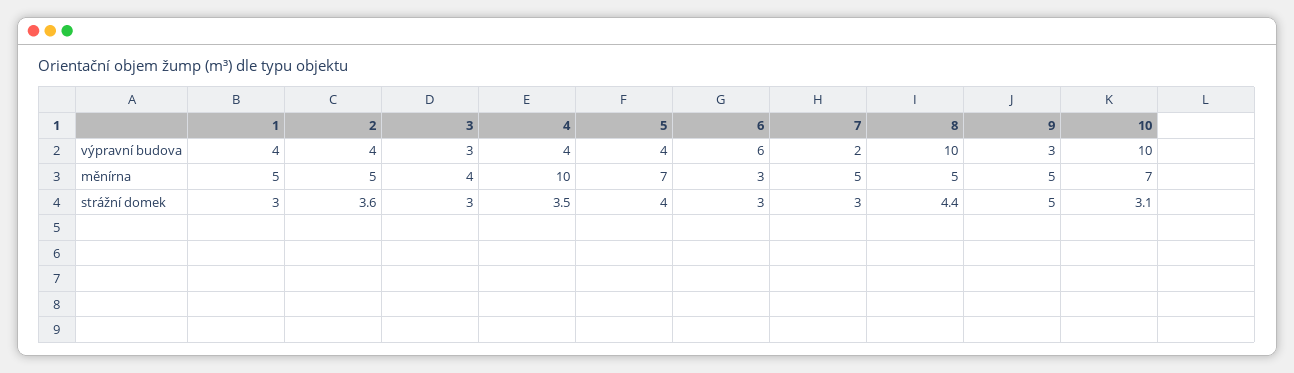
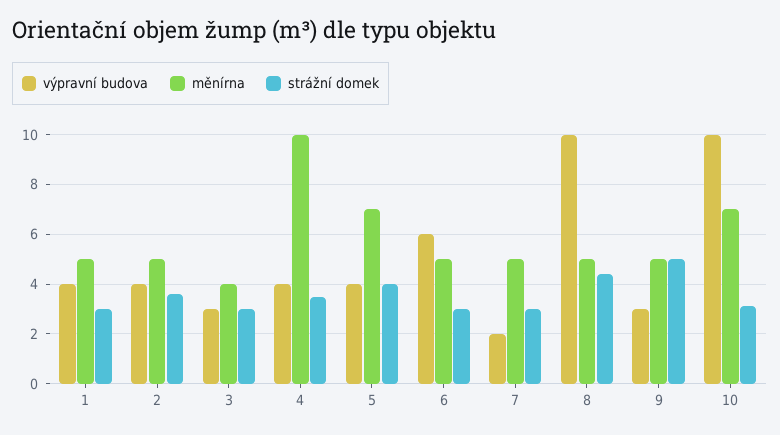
  {
    "výpravní budova": {
      "1": 4,
      "2": 4,
      "3": 3,
      "4": 4,
      "5": 4,
      "6": 6,
      "7": 2,
      "8": 10,
      "9": 3,
      "10": 10
    },
    "měnírna": {
      "1": 5,
      "2": 5,
      "3": 4,
      "4": 10,
      "5": 7,
-     "6": 3,
+     "6": 5,
      "7": 5,
      "8": 5,
      "9": 5,
      "10": 7
    },
    "strážní domek": {
      "1": 3,
      "2": 3.6,
      "3": 3,
      "4": 3.5,
      "5": 4,
      "6": 3,
      "7": 3,
      "8": 4.4,
      "9": 5,
      "10": 3.1
    }
  }

